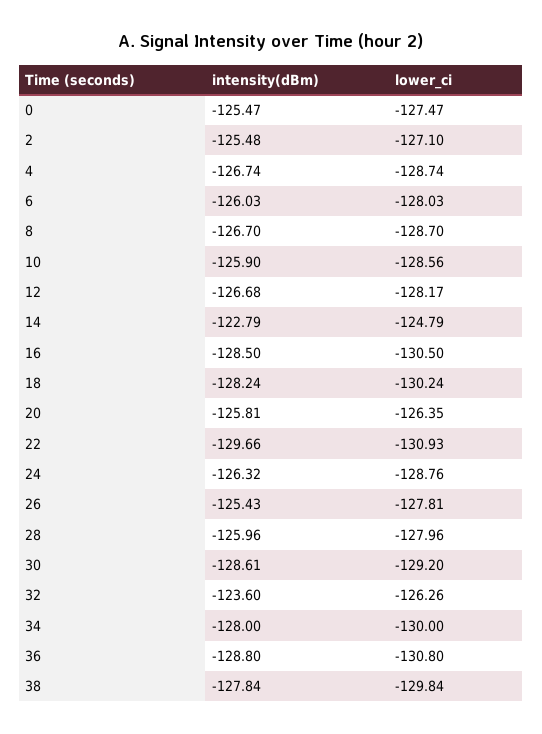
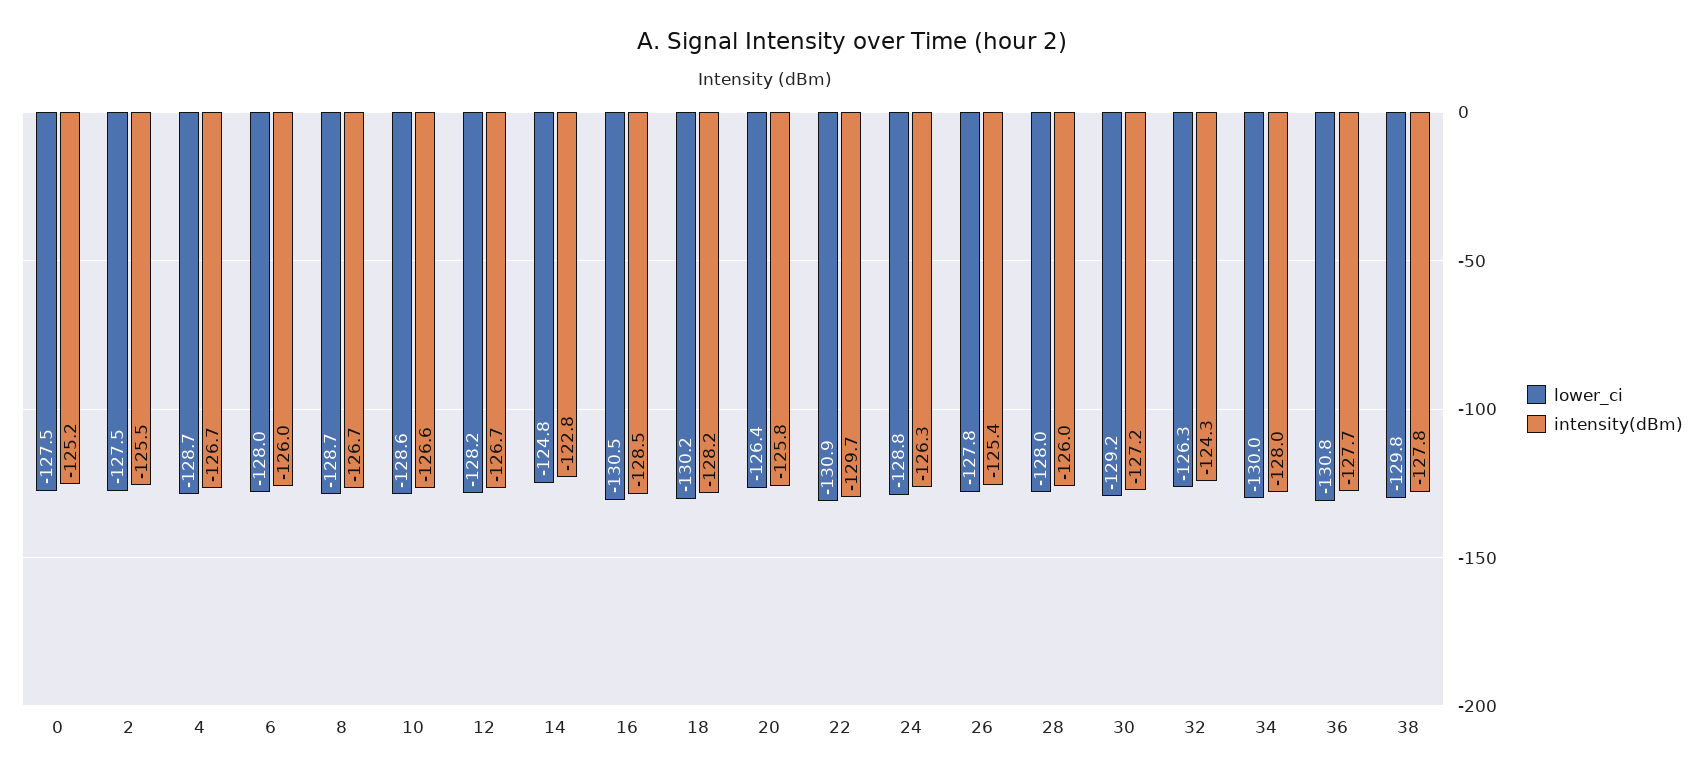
  {
    "intensity(dBm)": {
-     "0": -125.47,
+     "0": -125.2,
      "2": -125.48,
      "4": -126.74,
      "6": -126.03,
      "8": -126.7,
-     "10": -125.9,
+     "10": -126.6,
      "12": -126.68,
      "14": -122.79,
      "16": -128.5,
      "18": -128.24,
      "20": -125.81,
      "22": -129.66,
      "24": -126.32,
      "26": -125.43,
      "28": -125.96,
-     "30": -128.61,
+     "30": -127.2,
-     "32": -123.6,
+     "32": -124.3,
      "34": -128,
-     "36": -128.8,
+     "36": -127.7,
      "38": -127.84
    },
    "lower_ci": {
      "0": -127.47,
-     "2": -127.1,
+     "2": -127.5,
      "4": -128.74,
      "6": -128.03,
      "8": -128.7,
      "10": -128.56,
      "12": -128.17,
      "14": -124.79,
      "16": -130.5,
      "18": -130.24,
      "20": -126.35,
      "22": -130.93,
      "24": -128.76,
      "26": -127.81,
      "28": -127.96,
      "30": -129.2,
      "32": -126.26,
      "34": -130,
      "36": -130.8,
      "38": -129.84
    }
  }

